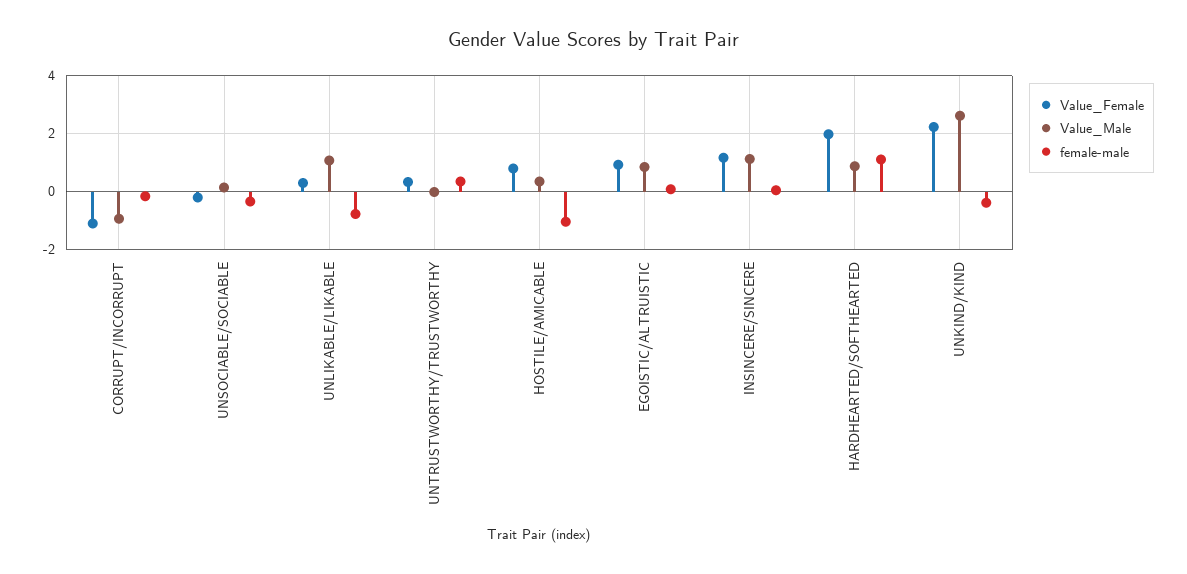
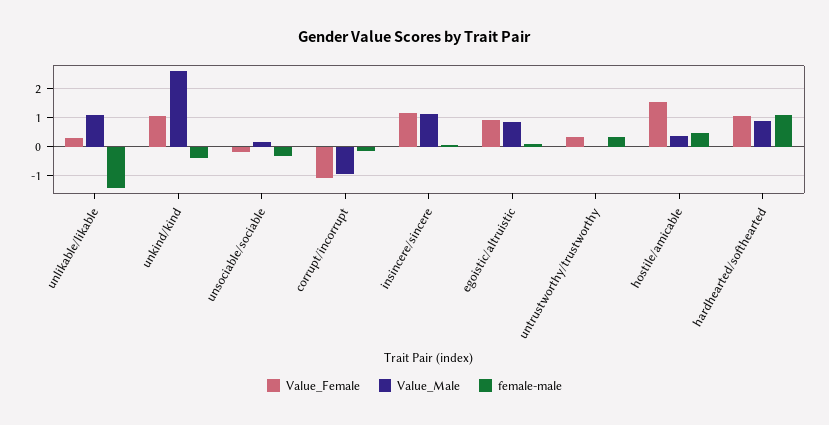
  {
    "Value_Female": {
      "CORRUPT/INCORRUPT": -1,
      "UNSOCIABLE/SOCIABLE": -0.25,
      "UNLIKABLE/LIKABLE": 0.25,
      "UNTRUSTWORTHY/TRUSTWORTHY": 0.25,
-     "HOSTILE/AMICABLE": 0.75,
+     "HOSTILE/AMICABLE": 1.5,
      "EGOISTIC/ALTRUISTIC": 1,
      "INSINCERE/SINCERE": 1.25,
-     "HARDHEARTED/SOFTHEARTED": 2,
+     "HARDHEARTED/SOFTHEARTED": 1,
-     "UNKIND/KIND": 2.25
+     "UNKIND/KIND": 1
    },
    "Value_Male": {
      "CORRUPT/INCORRUPT": -1,
      "UNSOCIABLE/SOCIABLE": 0.25,
      "UNLIKABLE/LIKABLE": 1,
      "UNTRUSTWORTHY/TRUSTWORTHY": 0,
      "HOSTILE/AMICABLE": 0.25,
      "EGOISTIC/ALTRUISTIC": 0.75,
      "INSINCERE/SINCERE": 1,
      "HARDHEARTED/SOFTHEARTED": 1,
      "UNKIND/KIND": 2.5
    },
    "female-male": {
      "CORRUPT/INCORRUPT": -0.25,
      "UNSOCIABLE/SOCIABLE": -0.25,
-     "UNLIKABLE/LIKABLE": -0.75,
+     "UNLIKABLE/LIKABLE": -1.5,
      "UNTRUSTWORTHY/TRUSTWORTHY": 0.25,
-     "HOSTILE/AMICABLE": -1,
+     "HOSTILE/AMICABLE": 0.5,
      "EGOISTIC/ALTRUISTIC": 0,
      "INSINCERE/SINCERE": 0,
      "HARDHEARTED/SOFTHEARTED": 1,
      "UNKIND/KIND": -0.5
    }
  }

